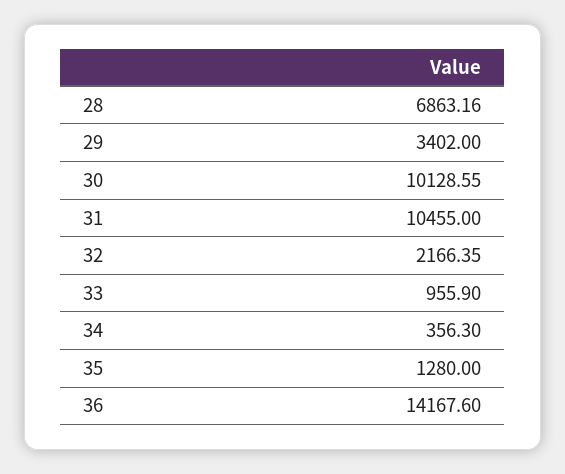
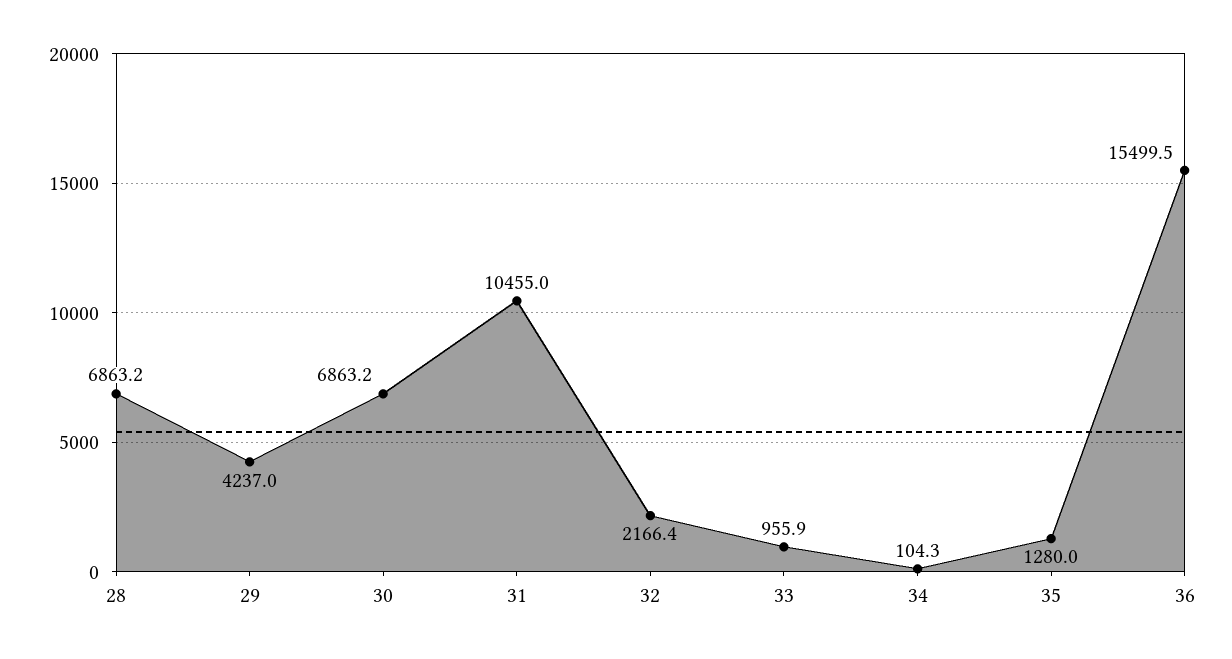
  {
    "28": 6863.16,
-   "29": 3402,
+   "29": 4237,
-   "30": 10128.55,
+   "30": 6863.2,
    "31": 10455,
    "32": 2166.35,
    "33": 955.9,
-   "34": 356.3,
+   "34": 104.3,
    "35": 1280,
-   "36": 14167.6
+   "36": 15499.5
  }

